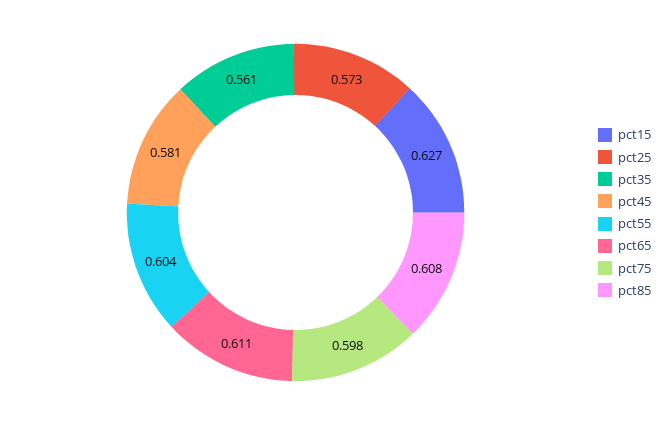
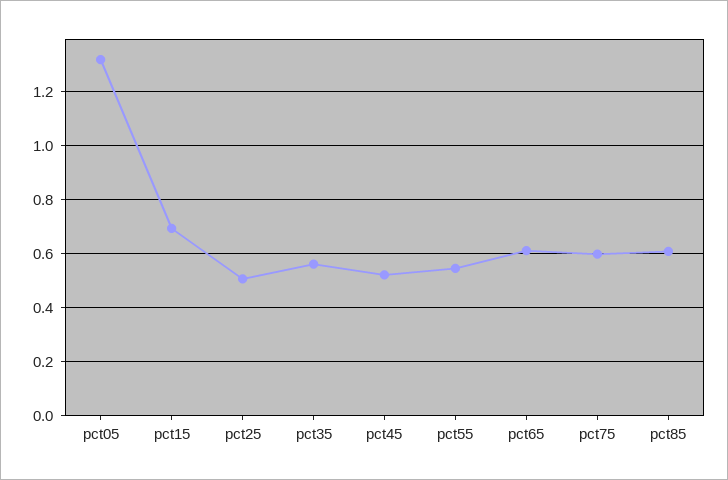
  {
-   "pct15": 0.627,
+   "pct15": 0.7,
-   "pct25": 0.573,
+   "pct25": 0.5,
    "pct35": 0.561,
-   "pct45": 0.581,
+   "pct45": 0.525,
-   "pct55": 0.604,
+   "pct55": 0.55,
    "pct65": 0.611,
    "pct75": 0.598,
-   "pct85": 0.608
+   "pct85": 0.608,
+   "pct05": 1.325
  }

